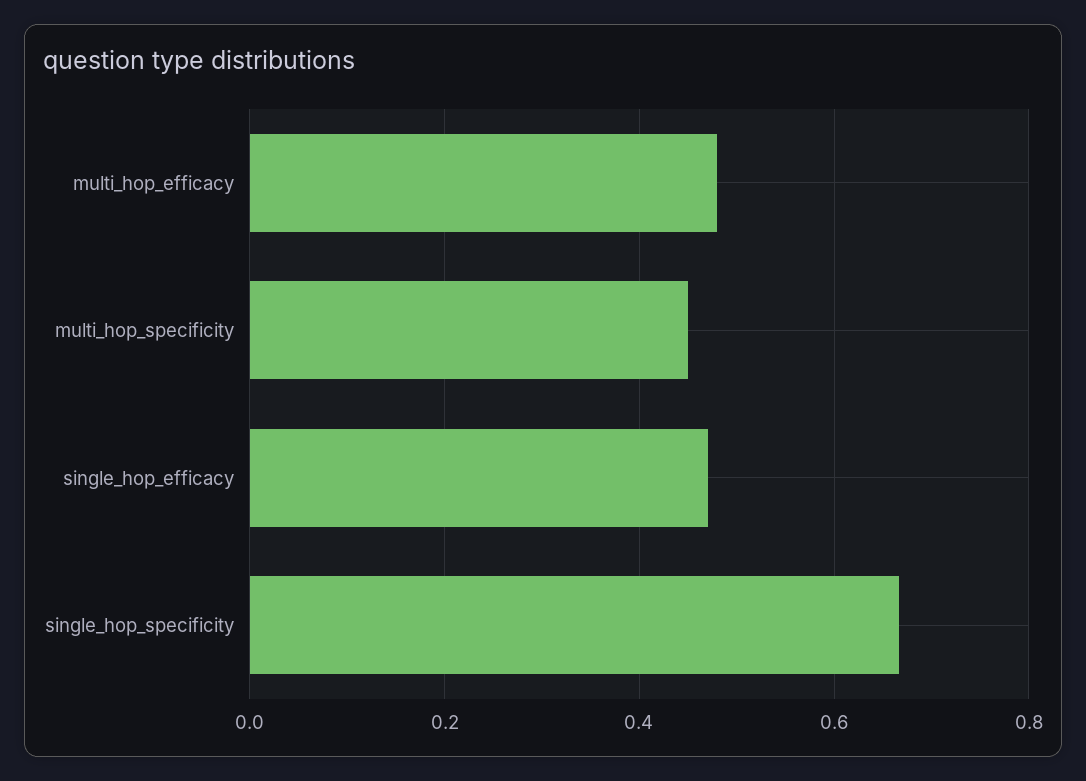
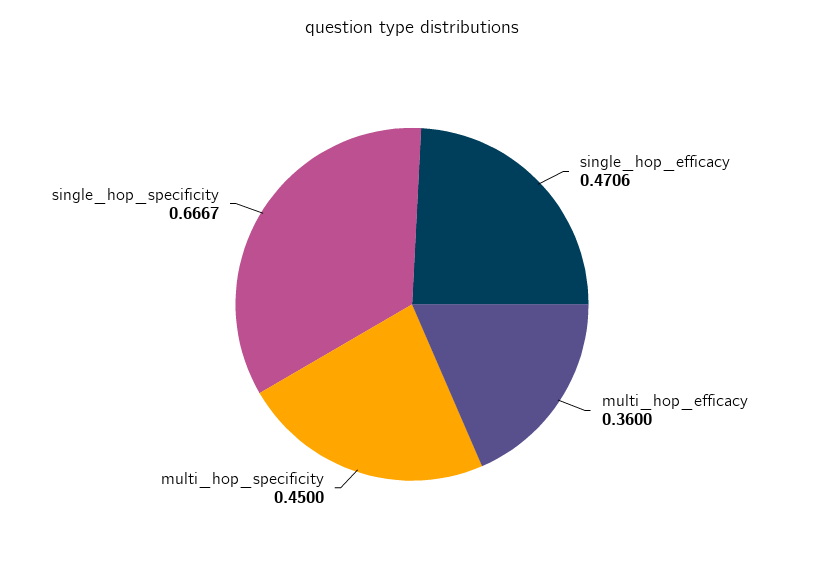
  {
-   "multi_hop_efficacy": 0.48,
+   "multi_hop_efficacy": 0.36,
    "multi_hop_specificity": 0.45,
    "single_hop_efficacy": 0.4706,
    "single_hop_specificity": 0.6667
  }

